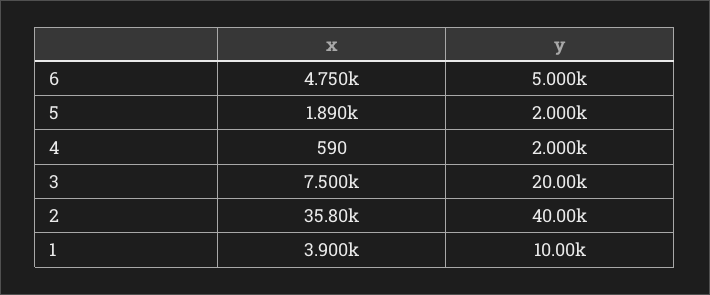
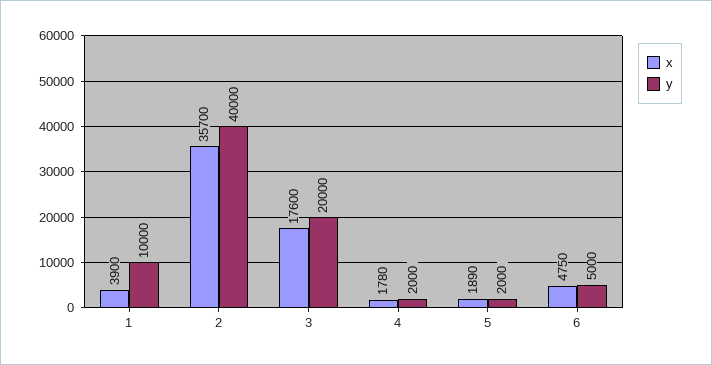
  {
    "x": {
      "6": 4750,
      "5": 1890,
-     "4": 590,
+     "4": 1780,
-     "3": 7500,
+     "3": 17600,
-     "2": 35800,
+     "2": 35700,
      "1": 3900
    },
    "y": {
      "6": 5000,
      "5": 2000,
      "4": 2000,
      "3": 20000,
      "2": 40000,
      "1": 10000
    }
  }

